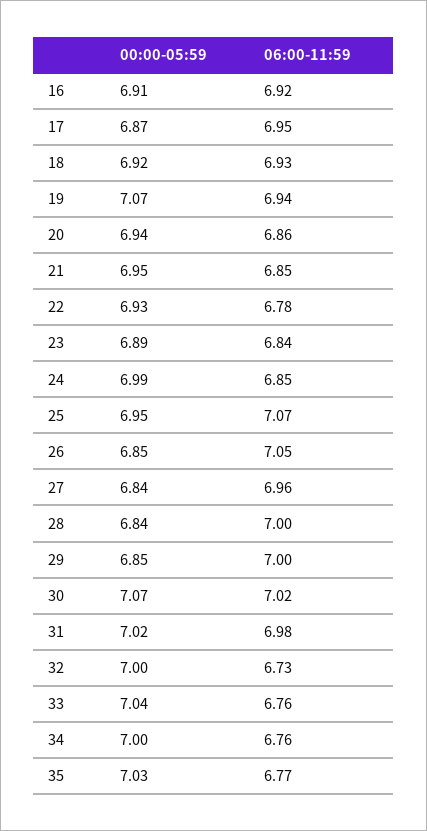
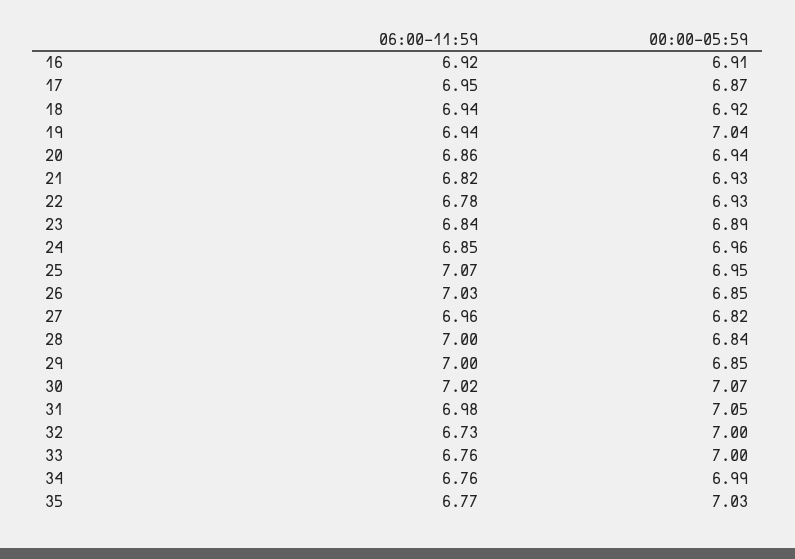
  {
    "00:00-05:59": {
      "16": 6.91,
      "17": 6.87,
      "18": 6.92,
-     "19": 7.07,
+     "19": 7.04,
      "20": 6.94,
-     "21": 6.95,
+     "21": 6.93,
      "22": 6.93,
      "23": 6.89,
-     "24": 6.99,
+     "24": 6.96,
      "25": 6.95,
      "26": 6.85,
-     "27": 6.84,
+     "27": 6.82,
      "28": 6.84,
      "29": 6.85,
      "30": 7.07,
-     "31": 7.02,
+     "31": 7.05,
      "32": 7,
-     "33": 7.04,
+     "33": 7,
-     "34": 7,
+     "34": 6.99,
      "35": 7.03
    },
    "06:00-11:59": {
      "16": 6.92,
      "17": 6.95,
-     "18": 6.93,
+     "18": 6.94,
      "19": 6.94,
      "20": 6.86,
-     "21": 6.85,
+     "21": 6.82,
      "22": 6.78,
      "23": 6.84,
      "24": 6.85,
      "25": 7.07,
-     "26": 7.05,
+     "26": 7.03,
      "27": 6.96,
      "28": 7,
      "29": 7,
      "30": 7.02,
      "31": 6.98,
      "32": 6.73,
      "33": 6.76,
      "34": 6.76,
      "35": 6.77
    }
  }

